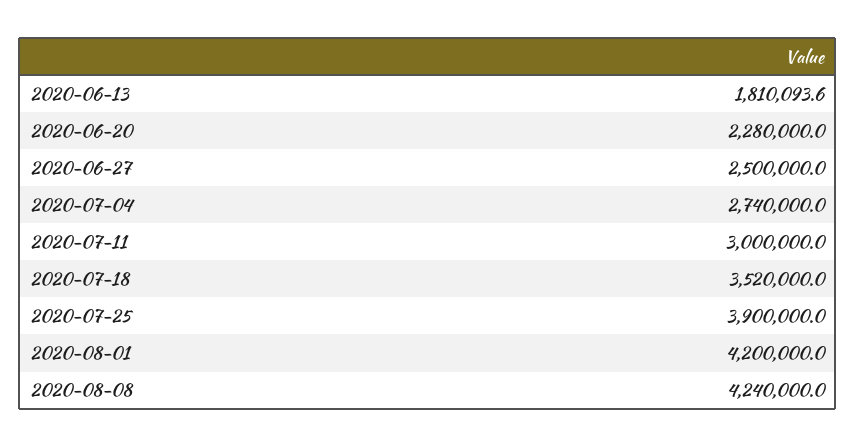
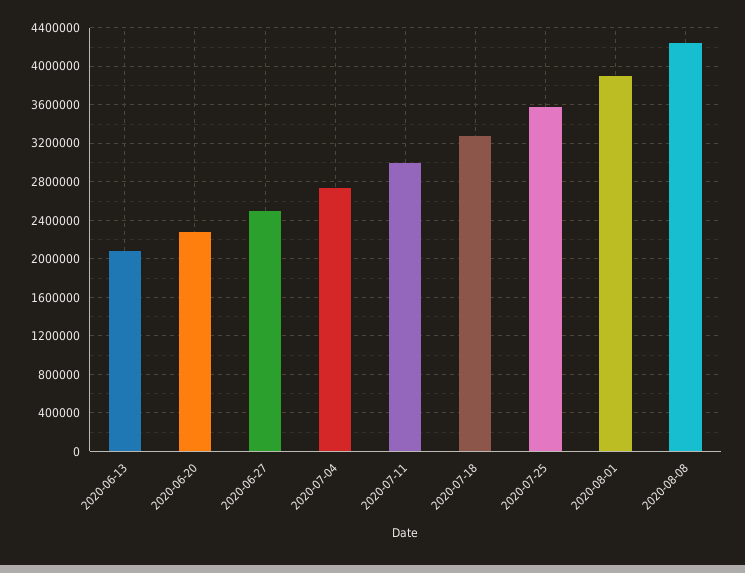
  {
-   "2020-06-13": 1810093.6,
+   "2020-06-13": 2100000,
    "2020-06-20": 2280000,
    "2020-06-27": 2500000,
    "2020-07-04": 2740000,
    "2020-07-11": 3000000,
-   "2020-07-18": 3520000,
+   "2020-07-18": 3300000,
-   "2020-07-25": 3900000,
+   "2020-07-25": 3600000,
-   "2020-08-01": 4200000,
+   "2020-08-01": 3900000,
    "2020-08-08": 4240000
  }

